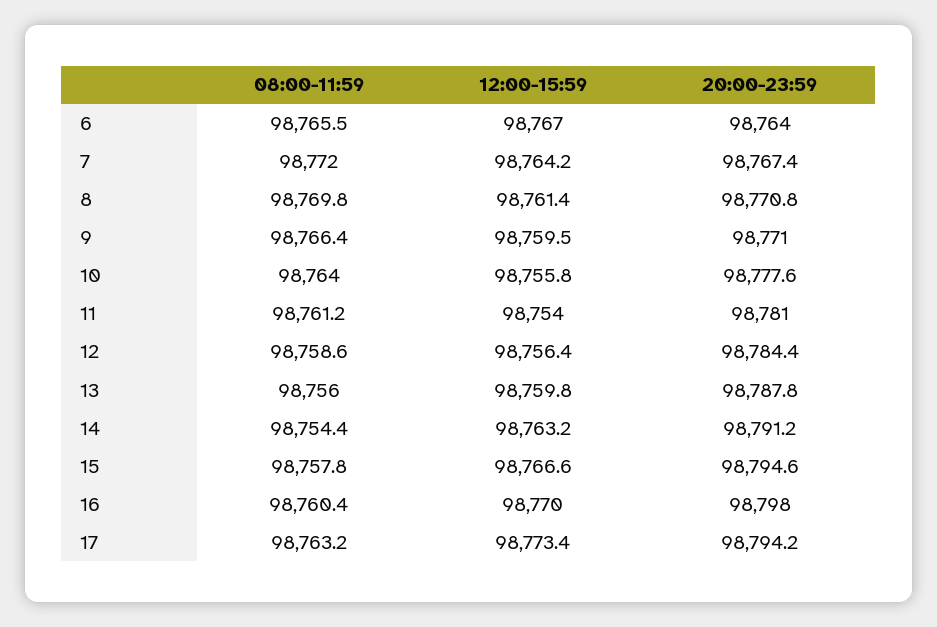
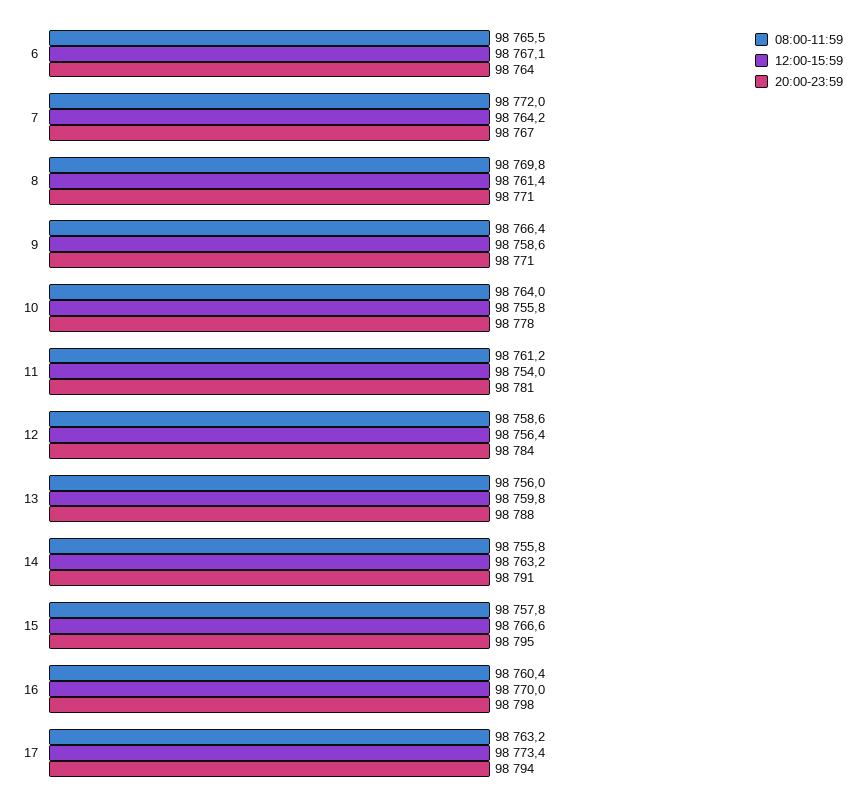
  {
    "08:00-11:59": {
      "6": 98765.5,
      "7": 98772,
      "8": 98769.8,
      "9": 98766.4,
      "10": 98764,
      "11": 98761.2,
      "12": 98758.6,
      "13": 98756,
-     "14": 98754.4,
+     "14": 98755.8,
      "15": 98757.8,
      "16": 98760.4,
      "17": 98763.2
    },
    "12:00-15:59": {
-     "6": 98767,
+     "6": 98767.1,
      "7": 98764.2,
      "8": 98761.4,
-     "9": 98759.5,
+     "9": 98758.6,
      "10": 98755.8,
      "11": 98754,
      "12": 98756.4,
      "13": 98759.8,
      "14": 98763.2,
      "15": 98766.6,
      "16": 98770,
      "17": 98773.4
    },
    "20:00-23:59": {
      "6": 98764,
      "7": 98767.4,
      "8": 98770.8,
      "9": 98771,
      "10": 98777.6,
      "11": 98781,
      "12": 98784.4,
      "13": 98787.8,
      "14": 98791.2,
      "15": 98794.6,
      "16": 98798,
      "17": 98794.2
    }
  }

